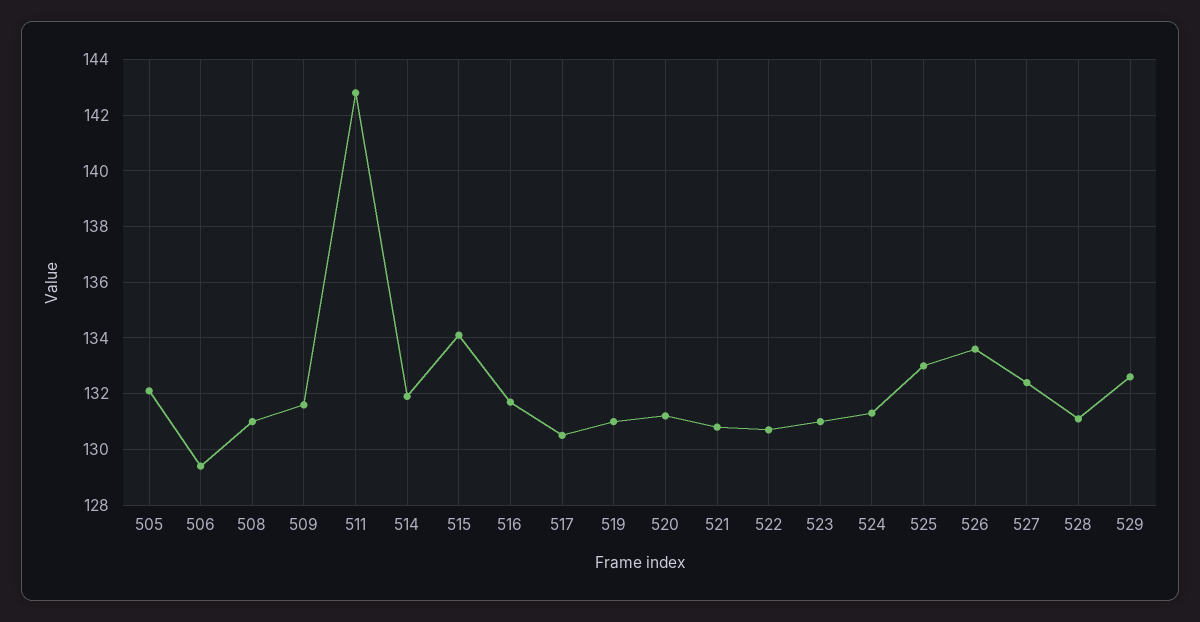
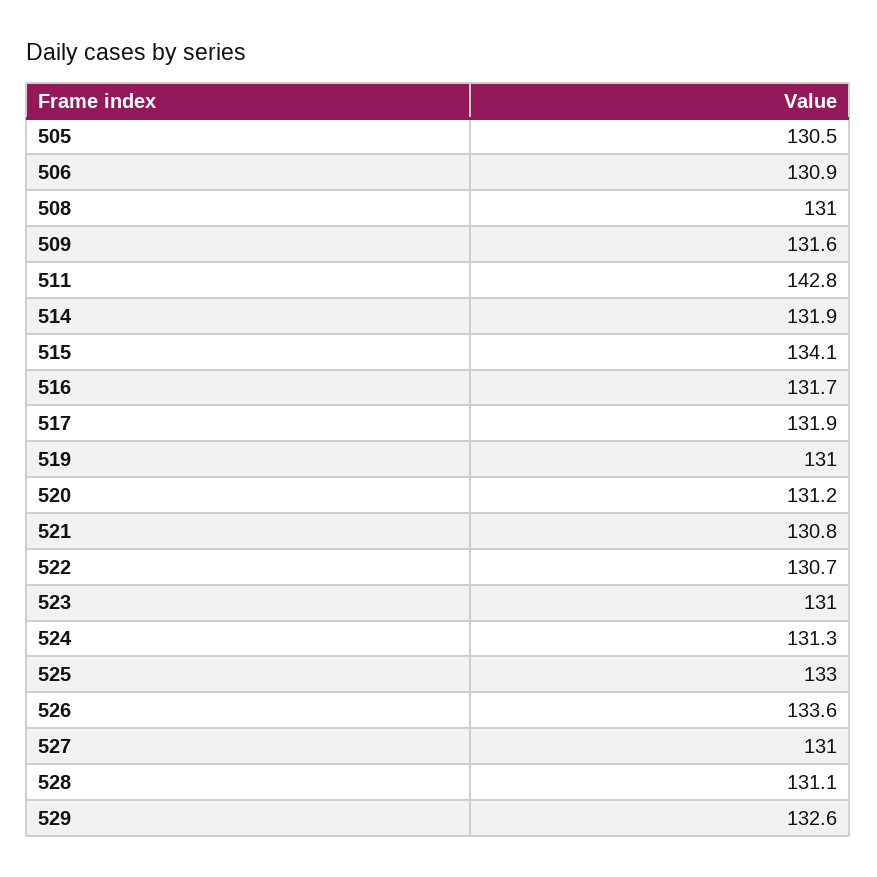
  {
-   "505": 132,
+   "505": 130.5,
-   "506": 129.5,
+   "506": 130.9,
    "508": 131,
    "509": 131.6,
    "511": 142.8,
    "514": 131.9,
    "515": 134.1,
    "516": 131.7,
-   "517": 130.5,
+   "517": 131.9,
    "519": 131,
    "520": 131.2,
    "521": 130.8,
    "522": 130.7,
    "523": 131,
    "524": 131.3,
    "525": 133,
    "526": 133.6,
-   "527": 132.5,
+   "527": 131,
    "528": 131.1,
    "529": 132.6
  }

